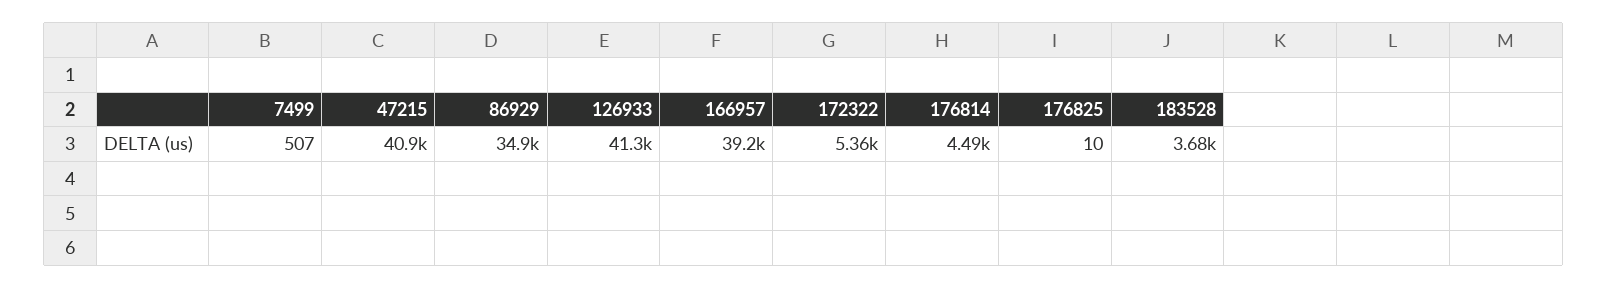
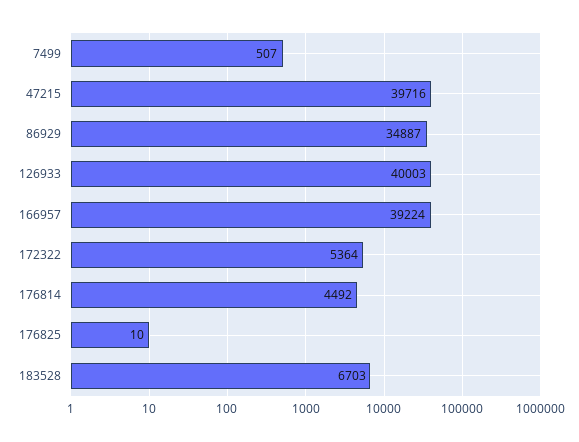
  {
    "7499": 507,
-   "47215": 40900,
+   "47215": 39716,
    "86929": 34887,
-   "126933": 41300,
+   "126933": 40003,
    "166957": 39224,
    "172322": 5364,
    "176814": 4492,
    "176825": 10,
-   "183528": 3680
+   "183528": 6703
  }

